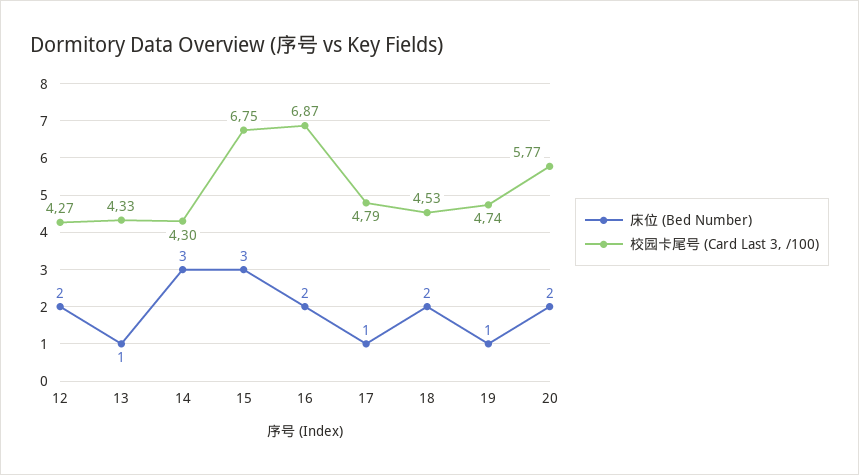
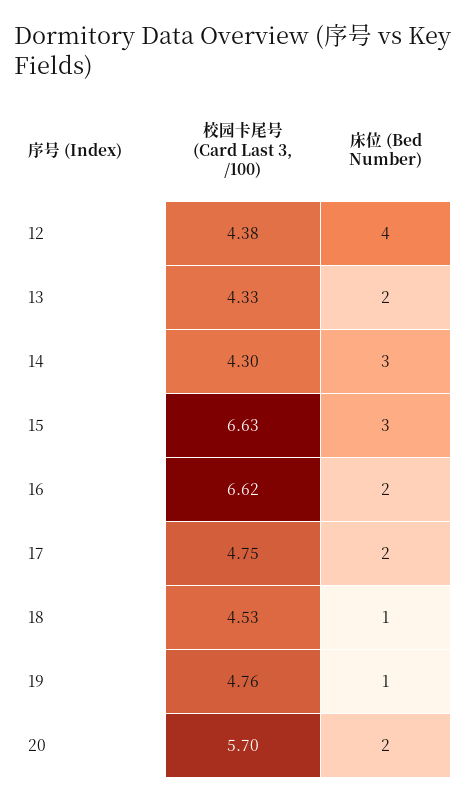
  {
    "床位 (Bed Number)": {
-     "12": 2,
+     "12": 4,
-     "13": 1,
+     "13": 2,
      "14": 3,
      "15": 3,
      "16": 2,
-     "17": 1,
+     "17": 2,
-     "18": 2,
+     "18": 1,
      "19": 1,
      "20": 2
    },
    "校园卡尾号 (Card Last 3, /100)": {
-     "12": 4.27,
+     "12": 4.38,
      "13": 4.33,
      "14": 4.3,
-     "15": 6.75,
+     "15": 6.63,
-     "16": 6.87,
+     "16": 6.62,
-     "17": 4.79,
+     "17": 4.75,
      "18": 4.53,
-     "19": 4.74,
+     "19": 4.76,
-     "20": 5.77
+     "20": 5.7
    }
  }

